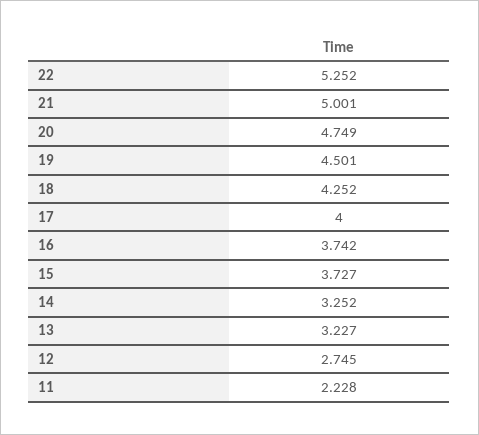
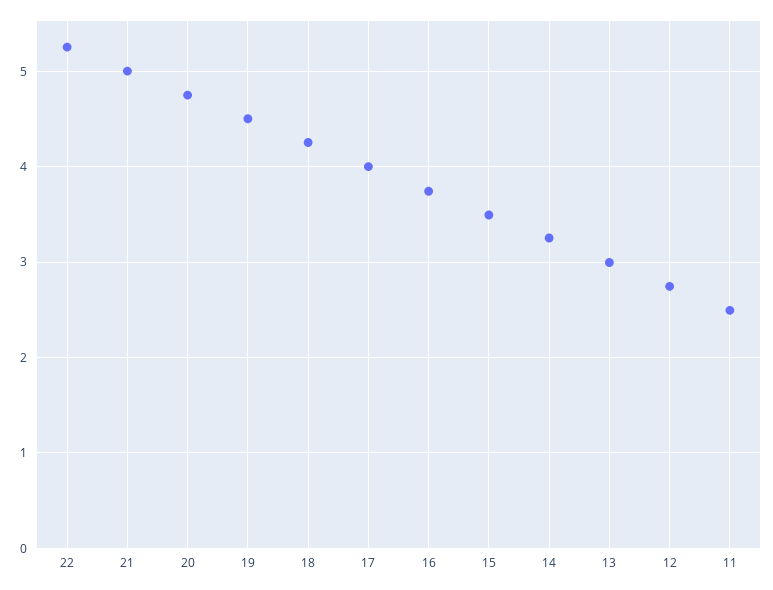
  {
    "22": 5.252,
    "21": 5.001,
    "20": 4.749,
    "19": 4.501,
    "18": 4.252,
    "17": 4,
    "16": 3.742,
-   "15": 3.727,
+   "15": 3.5,
    "14": 3.252,
-   "13": 3.227,
+   "13": 3,
    "12": 2.745,
-   "11": 2.228
+   "11": 2.5
  }

